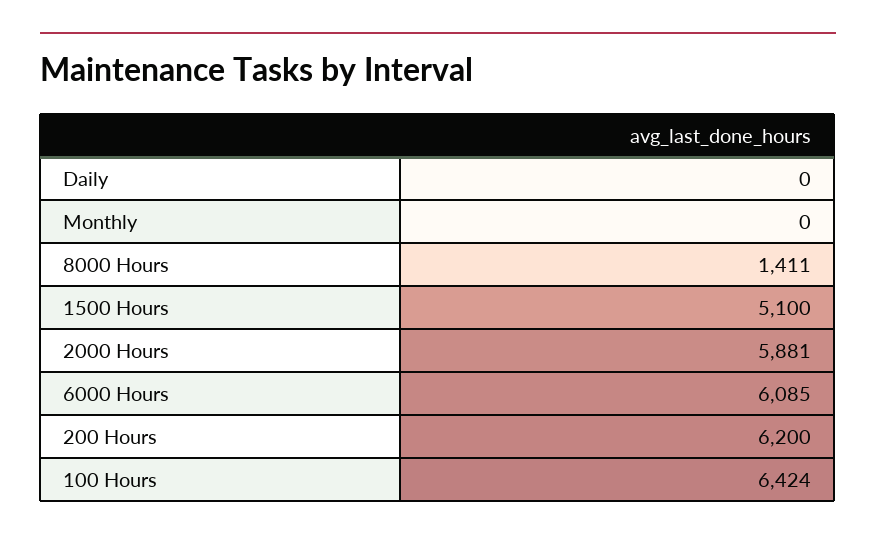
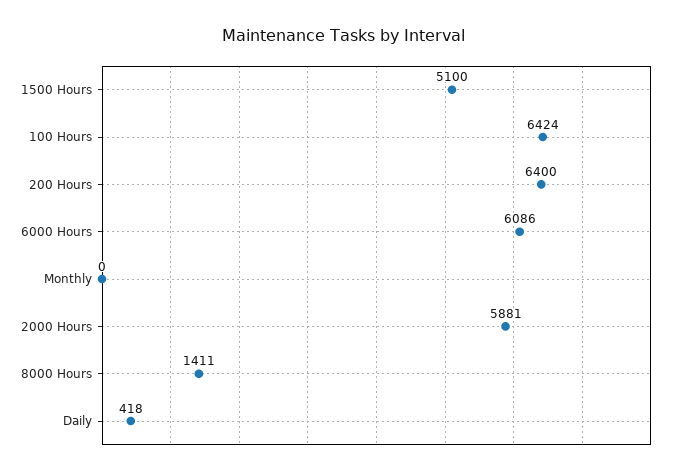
  {
-   "Daily": 0,
+   "Daily": 418,
    "Monthly": 0,
    "8000 Hours": 1411,
    "1500 Hours": 5100,
    "2000 Hours": 5881,
-   "6000 Hours": 6085,
+   "6000 Hours": 6086,
-   "200 Hours": 6200,
+   "200 Hours": 6400,
    "100 Hours": 6424
  }

